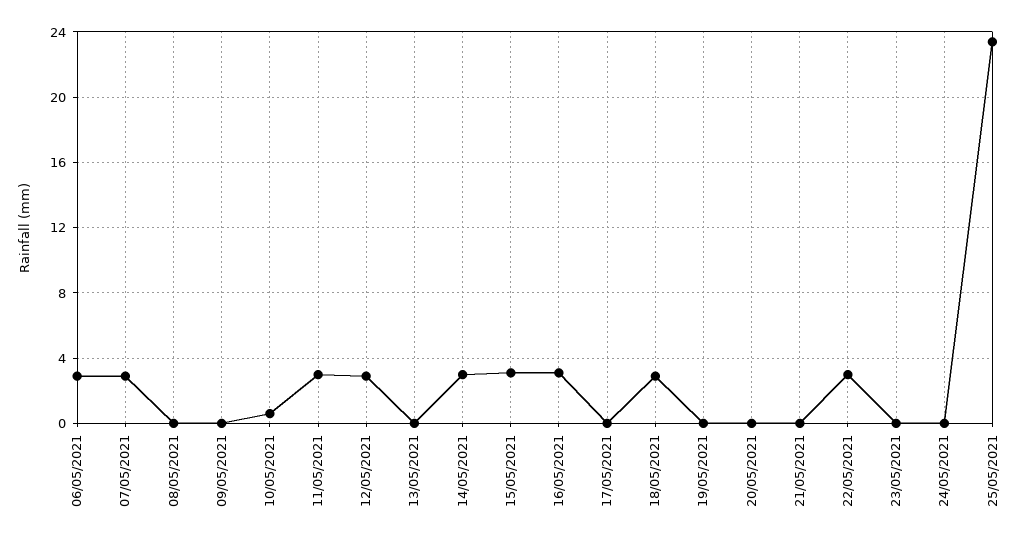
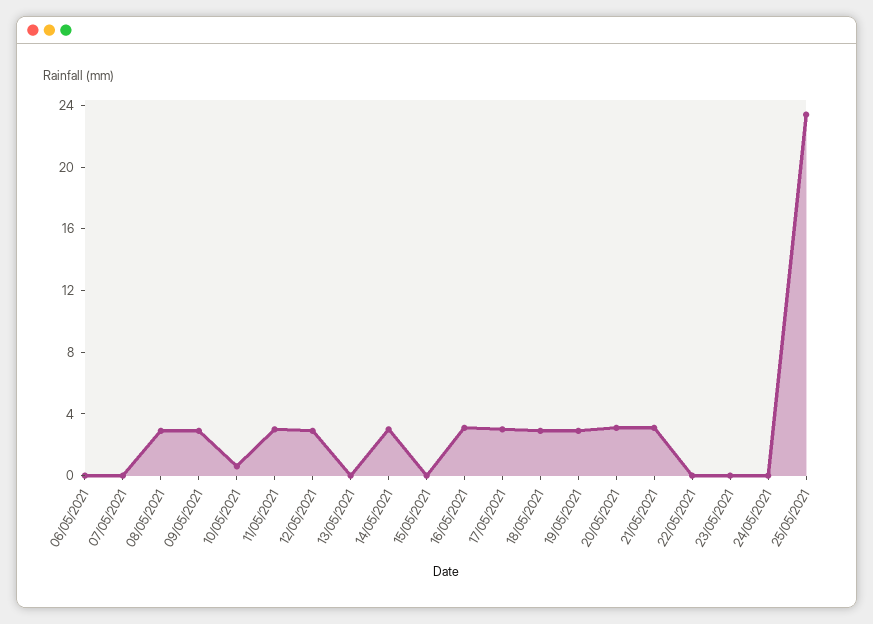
  {
-   "06/05/2021": 3,
+   "06/05/2021": 0,
-   "07/05/2021": 3,
+   "07/05/2021": 0,
-   "08/05/2021": 0,
+   "08/05/2021": 3,
-   "09/05/2021": 0,
+   "09/05/2021": 3,
    "10/05/2021": 0.5,
    "11/05/2021": 3,
    "12/05/2021": 3,
    "13/05/2021": 0,
    "14/05/2021": 3,
-   "15/05/2021": 3,
+   "15/05/2021": 0,
    "16/05/2021": 3,
-   "17/05/2021": 0,
+   "17/05/2021": 3,
    "18/05/2021": 3,
-   "19/05/2021": 0,
+   "19/05/2021": 3,
-   "20/05/2021": 0,
+   "20/05/2021": 3,
-   "21/05/2021": 0,
+   "21/05/2021": 3,
-   "22/05/2021": 3,
+   "22/05/2021": 0,
    "23/05/2021": 0,
    "24/05/2021": 0,
    "25/05/2021": 23.5
  }

